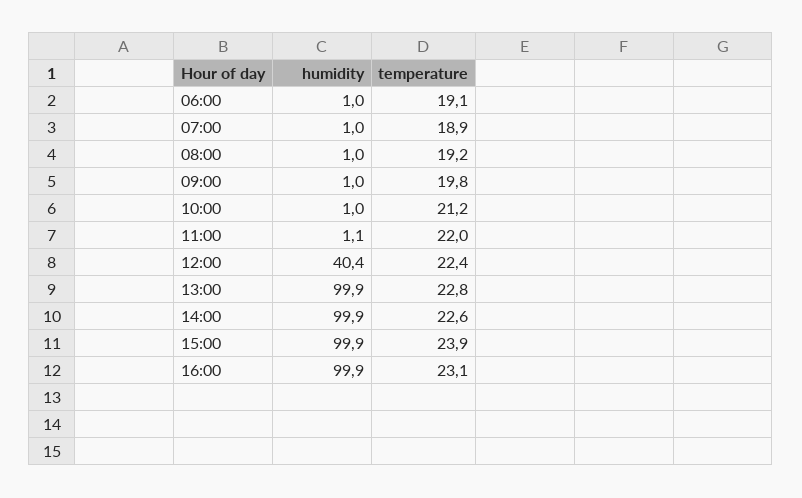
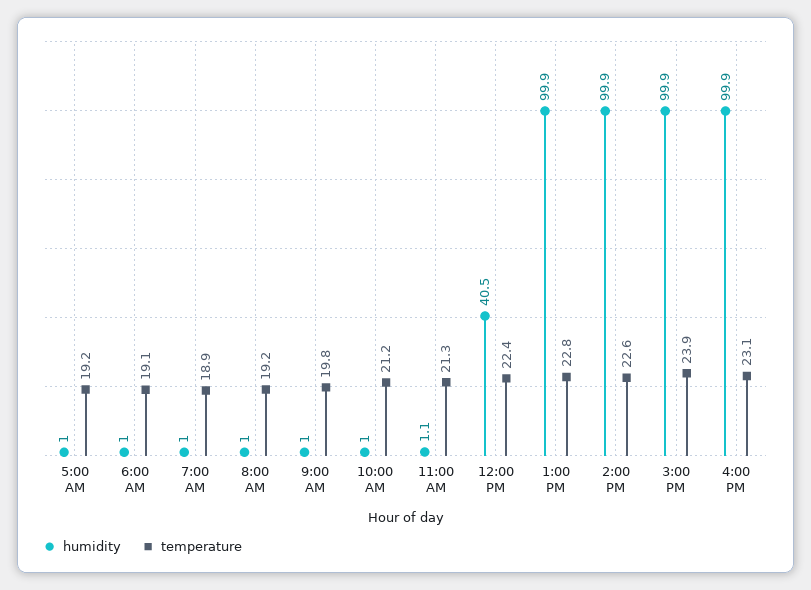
  {
    "humidity": {
      "06:00": 1,
      "07:00": 1,
      "08:00": 1,
      "09:00": 1,
      "10:00": 1,
      "11:00": 1.1,
-     "12:00": 40.4,
+     "12:00": 40.5,
      "13:00": 99.9,
      "14:00": 99.9,
      "15:00": 99.9,
-     "16:00": 99.9
+     "16:00": 99.9,
+     "5:00 AM": 1
    },
    "temperature": {
      "06:00": 19.1,
      "07:00": 18.9,
      "08:00": 19.2,
      "09:00": 19.8,
      "10:00": 21.2,
-     "11:00": 22,
+     "11:00": 21.3,
      "12:00": 22.4,
      "13:00": 22.8,
      "14:00": 22.6,
      "15:00": 23.9,
-     "16:00": 23.1
+     "16:00": 23.1,
+     "5:00 AM": 19.2
    }
  }

